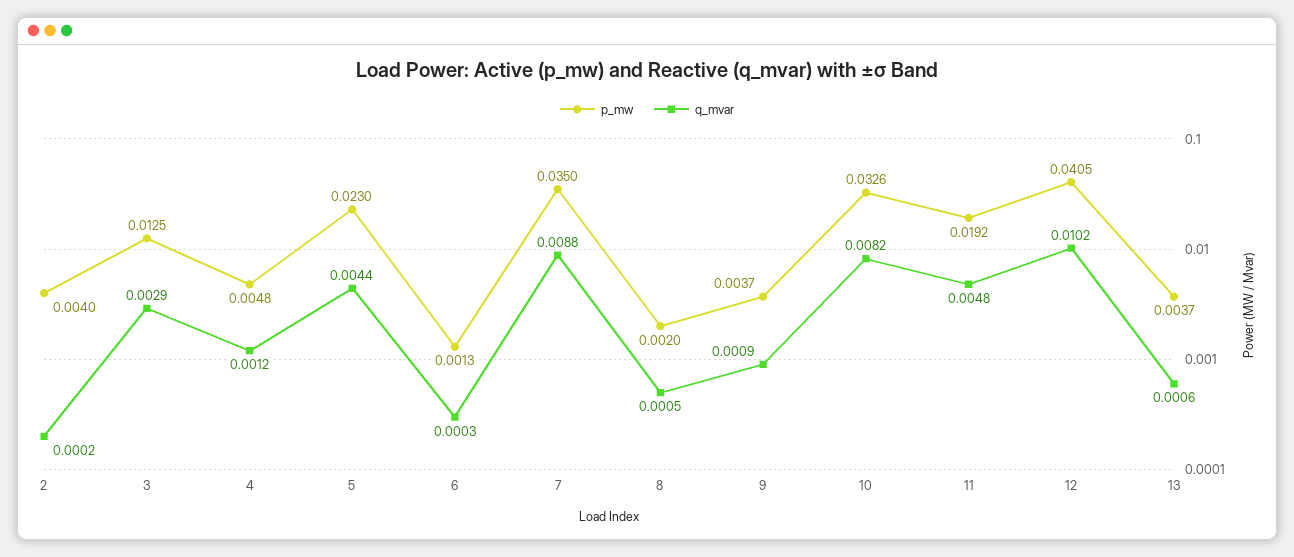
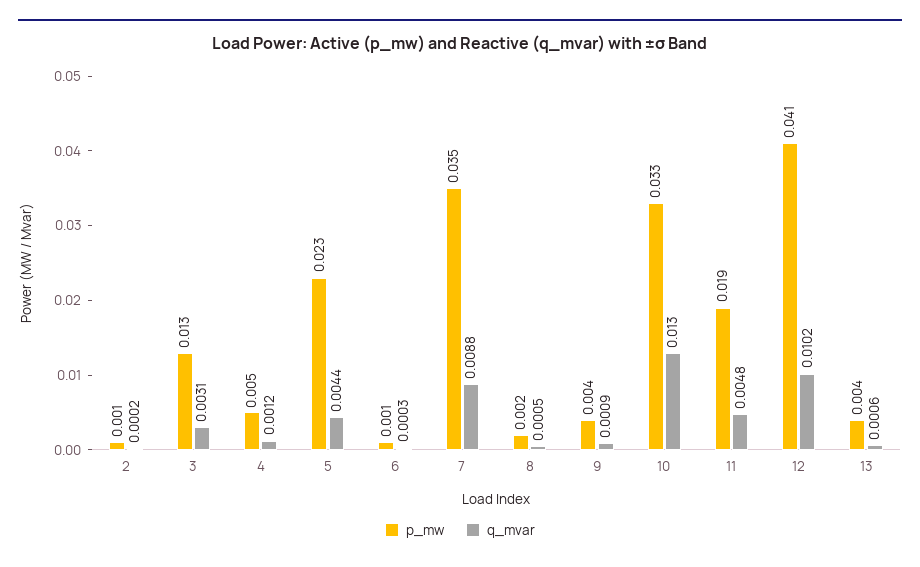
  {
    "p_mw": {
-     "2": 0.004,
+     "2": 0.001,
      "3": 0.0125,
      "4": 0.0048,
      "5": 0.023,
      "6": 0.0013,
      "7": 0.035,
      "8": 0.002,
      "9": 0.0037,
      "10": 0.0326,
      "11": 0.0192,
      "12": 0.0405,
      "13": 0.0037
    },
    "q_mvar": {
      "2": 0.0002,
-     "3": 0.0029,
+     "3": 0.0031,
      "4": 0.0012,
      "5": 0.0044,
      "6": 0.0003,
      "7": 0.0088,
      "8": 0.0005,
      "9": 0.0009,
-     "10": 0.0082,
+     "10": 0.013,
      "11": 0.0048,
      "12": 0.0102,
      "13": 0.0006
    }
  }

